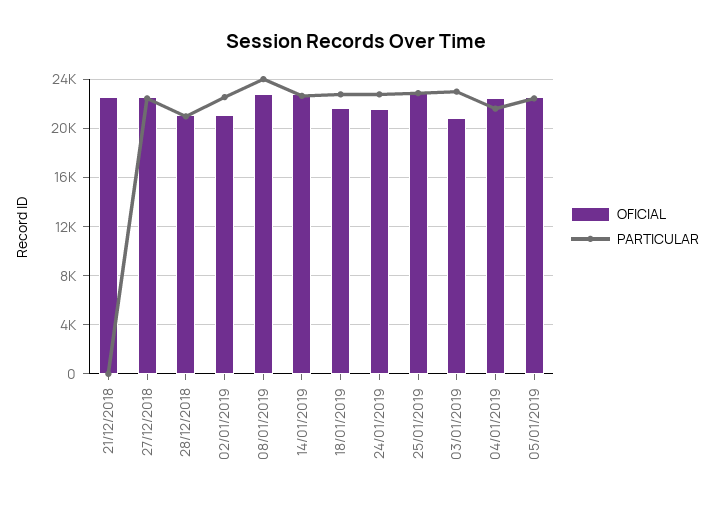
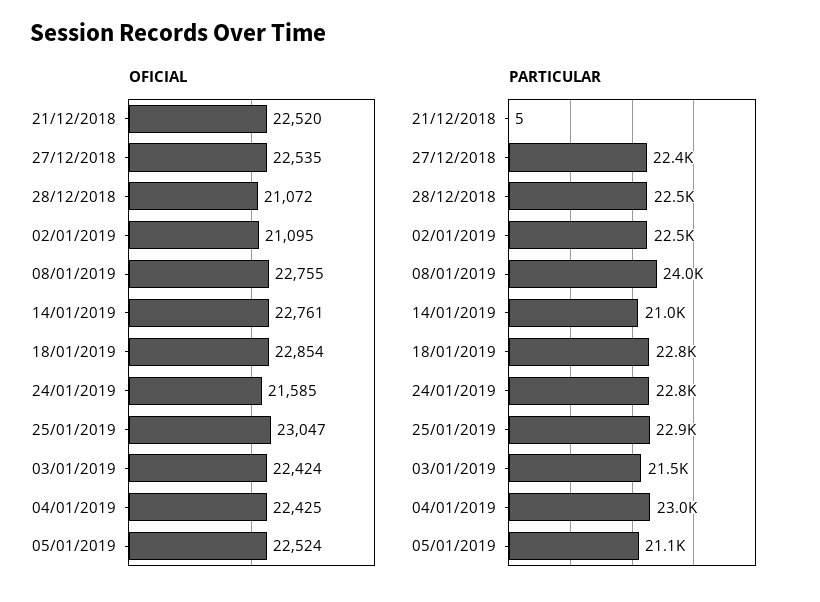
  {
    "OFICIAL": {
      "21/12/2018": 22520,
      "27/12/2018": 22535,
      "28/12/2018": 21072,
      "02/01/2019": 21095,
      "08/01/2019": 22755,
      "14/01/2019": 22761,
-     "18/01/2019": 21500,
+     "18/01/2019": 22854,
      "24/01/2019": 21585,
      "25/01/2019": 23047,
-     "03/01/2019": 21000,
+     "03/01/2019": 22424,
      "04/01/2019": 22425,
      "05/01/2019": 22524
    },
    "PARTICULAR": {
      "21/12/2018": 5,
      "27/12/2018": 22400,
-     "28/12/2018": 21000,
+     "28/12/2018": 22500,
      "02/01/2019": 22500,
      "08/01/2019": 24000,
-     "14/01/2019": 22500,
+     "14/01/2019": 21000,
      "18/01/2019": 22800,
      "24/01/2019": 22800,
      "25/01/2019": 22900,
-     "03/01/2019": 23000,
+     "03/01/2019": 21500,
-     "04/01/2019": 21500,
+     "04/01/2019": 23000,
-     "05/01/2019": 22500
+     "05/01/2019": 21100
    }
  }

